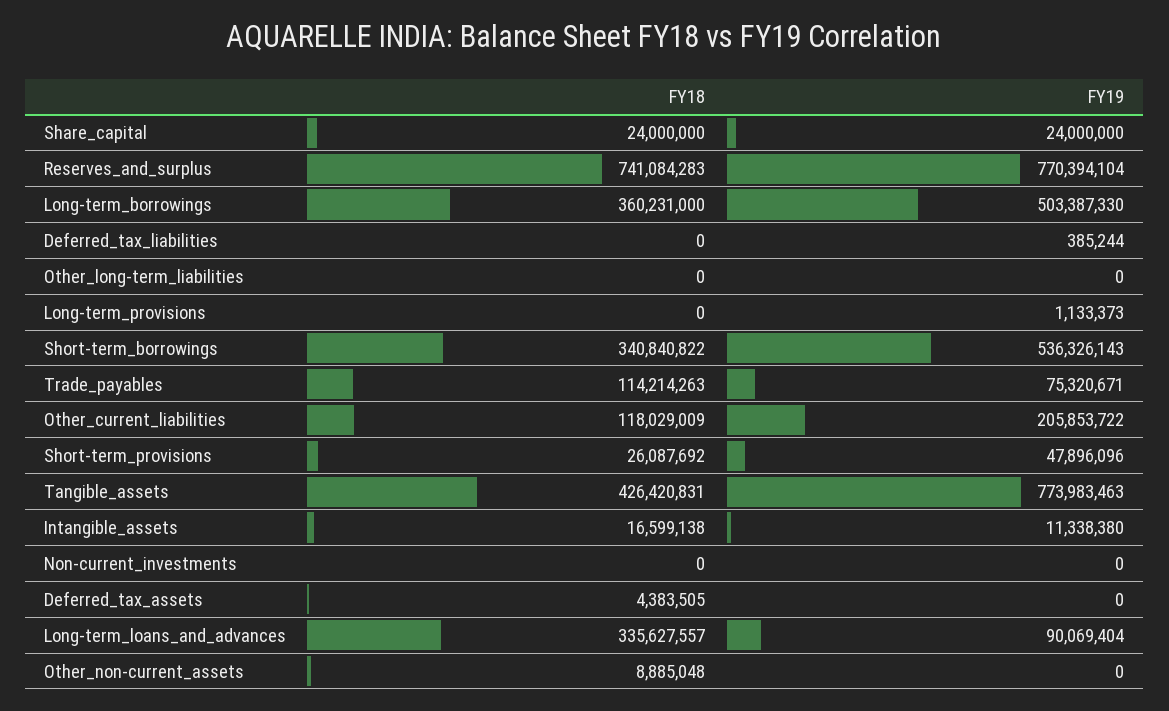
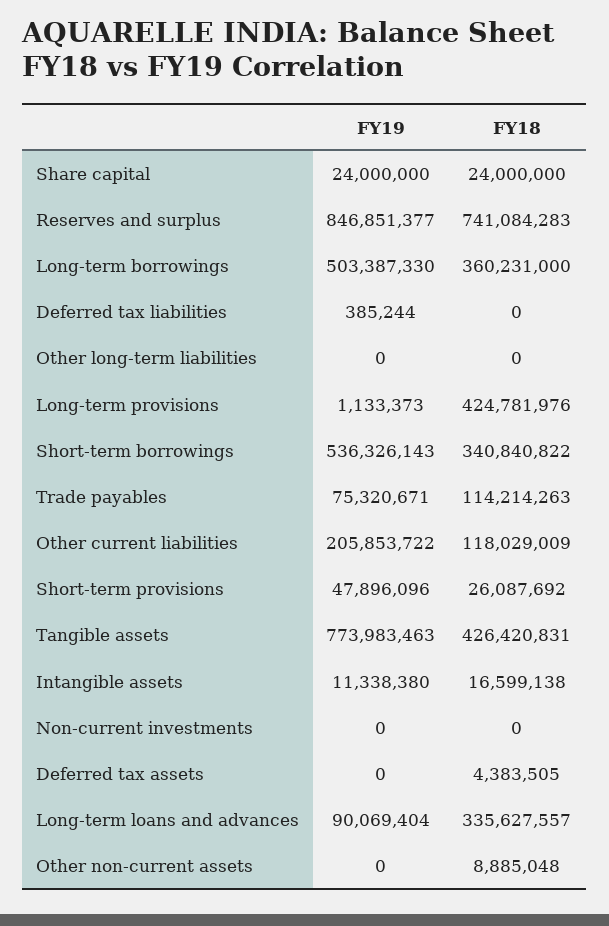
  {
    "FY18": {
      "Share_capital": 24000000,
      "Reserves_and_surplus": 741084283,
      "Long-term_borrowings": 360231000,
      "Deferred_tax_liabilities": 0,
      "Other_long-term_liabilities": 0,
-     "Long-term_provisions": 0,
+     "Long-term_provisions": 424781976,
      "Short-term_borrowings": 340840822,
      "Trade_payables": 114214263,
      "Other_current_liabilities": 118029009,
      "Short-term_provisions": 26087692,
      "Tangible_assets": 426420831,
      "Intangible_assets": 16599138,
      "Non-current_investments": 0,
      "Deferred_tax_assets": 4383505,
      "Long-term_loans_and_advances": 335627557,
      "Other_non-current_assets": 8885048
    },
    "FY19": {
      "Share_capital": 24000000,
-     "Reserves_and_surplus": 770394104,
+     "Reserves_and_surplus": 846851377,
      "Long-term_borrowings": 503387330,
      "Deferred_tax_liabilities": 385244,
      "Other_long-term_liabilities": 0,
      "Long-term_provisions": 1133373,
      "Short-term_borrowings": 536326143,
      "Trade_payables": 75320671,
      "Other_current_liabilities": 205853722,
      "Short-term_provisions": 47896096,
      "Tangible_assets": 773983463,
      "Intangible_assets": 11338380,
      "Non-current_investments": 0,
      "Deferred_tax_assets": 0,
      "Long-term_loans_and_advances": 90069404,
      "Other_non-current_assets": 0
    }
  }

